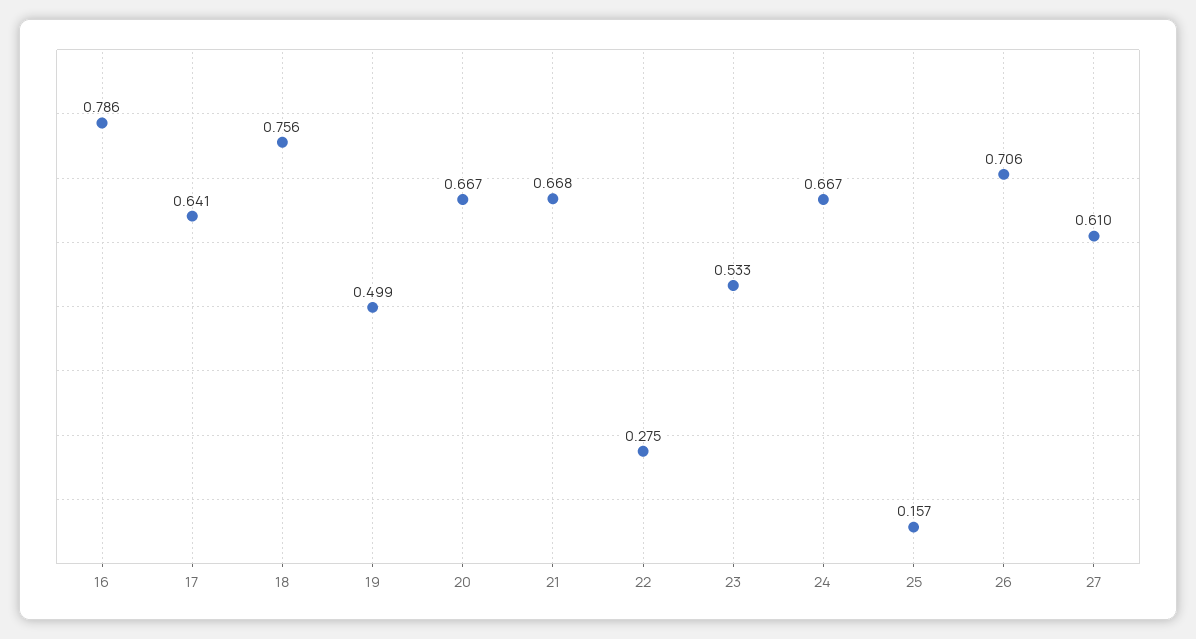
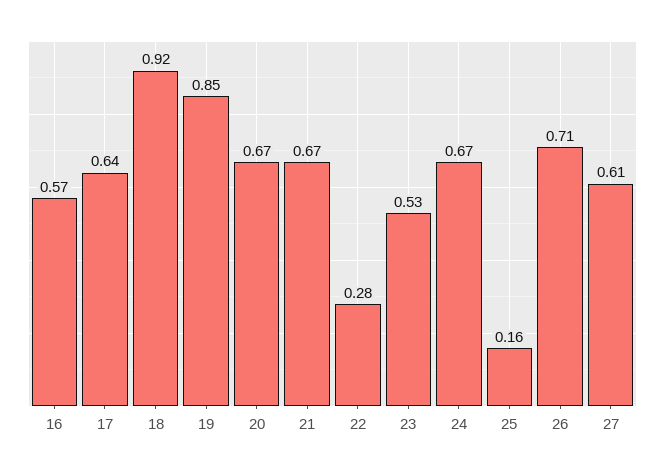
  {
-   "16": 0.786,
+   "16": 0.57,
    "17": 0.641,
-   "18": 0.756,
+   "18": 0.92,
-   "19": 0.499,
+   "19": 0.85,
    "20": 0.667,
    "21": 0.668,
    "22": 0.275,
    "23": 0.533,
    "24": 0.667,
    "25": 0.157,
    "26": 0.706,
    "27": 0.61
  }

